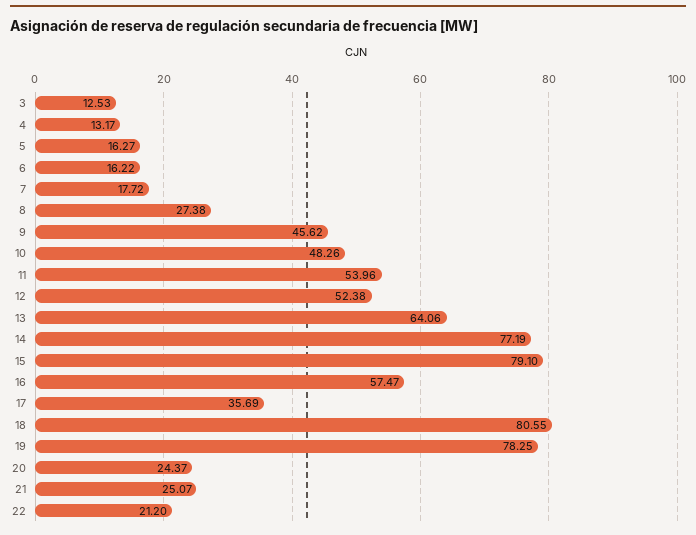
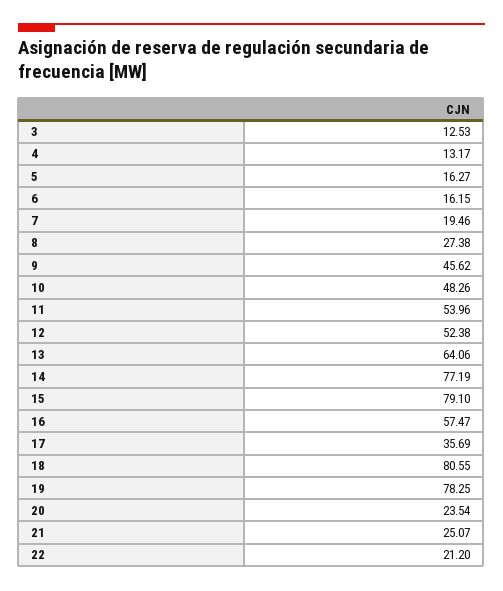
  {
    "3": 12.53,
    "4": 13.17,
    "5": 16.27,
-   "6": 16.22,
+   "6": 16.15,
-   "7": 17.72,
+   "7": 19.46,
    "8": 27.38,
    "9": 45.62,
    "10": 48.26,
    "11": 53.96,
    "12": 52.38,
    "13": 64.06,
    "14": 77.19,
    "15": 79.1,
    "16": 57.47,
    "17": 35.69,
    "18": 80.55,
    "19": 78.25,
-   "20": 24.37,
+   "20": 23.54,
    "21": 25.07,
    "22": 21.2
  }

